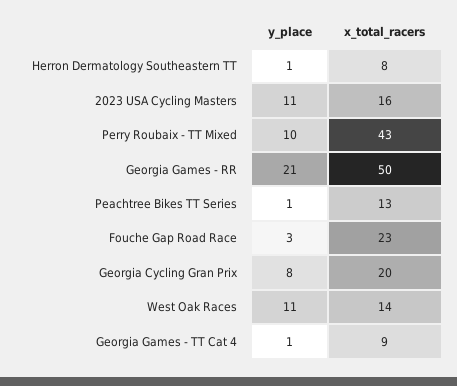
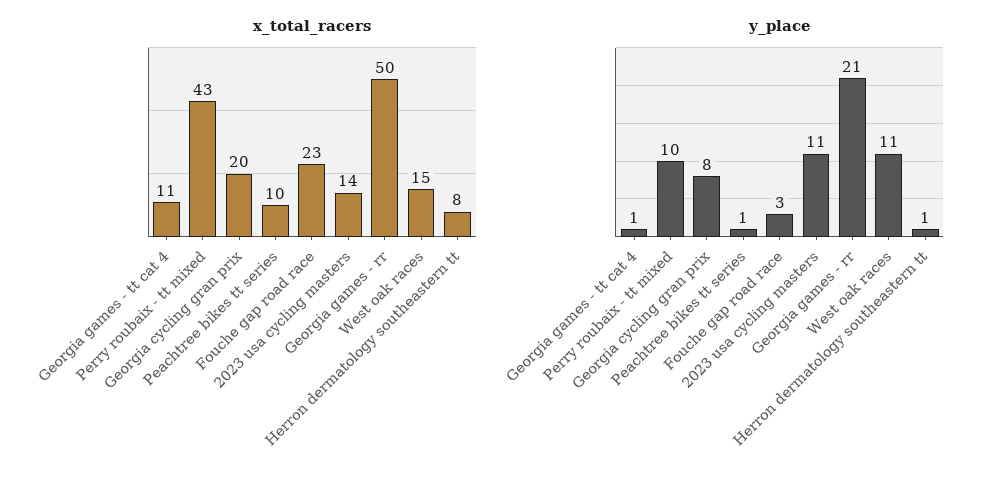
  {
    "y_place": {
      "Herron Dermatology Southeastern TT": 1,
      "2023 USA Cycling Masters": 11,
      "Perry Roubaix - TT Mixed": 10,
      "Georgia Games - RR": 21,
      "Peachtree Bikes TT Series": 1,
      "Fouche Gap Road Race": 3,
      "Georgia Cycling Gran Prix": 8,
      "West Oak Races": 11,
      "Georgia Games - TT Cat 4": 1
    },
    "x_total_racers": {
      "Herron Dermatology Southeastern TT": 8,
-     "2023 USA Cycling Masters": 16,
+     "2023 USA Cycling Masters": 14,
      "Perry Roubaix - TT Mixed": 43,
      "Georgia Games - RR": 50,
-     "Peachtree Bikes TT Series": 13,
+     "Peachtree Bikes TT Series": 10,
      "Fouche Gap Road Race": 23,
      "Georgia Cycling Gran Prix": 20,
-     "West Oak Races": 14,
+     "West Oak Races": 15,
-     "Georgia Games - TT Cat 4": 9
+     "Georgia Games - TT Cat 4": 11
    }
  }

